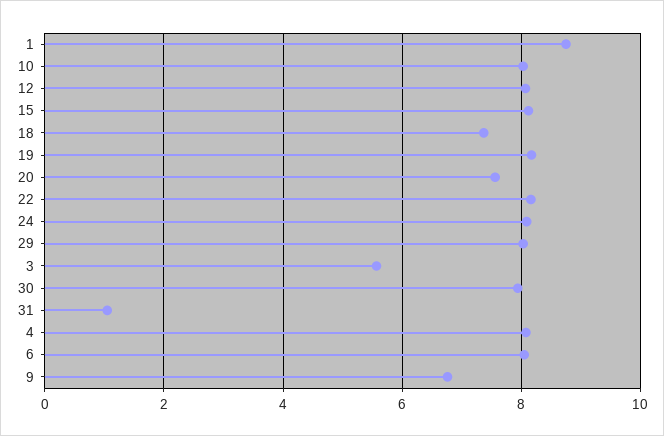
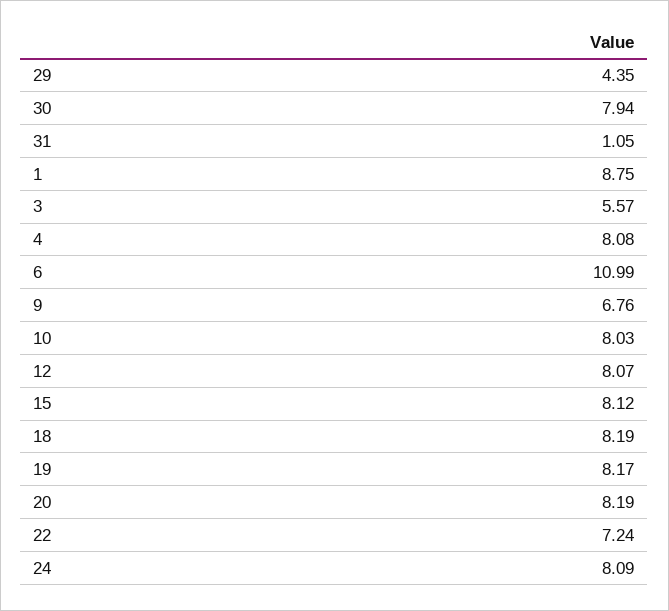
  {
    "1": 8.75,
    "10": 8.03,
    "12": 8.07,
    "15": 8.12,
-   "18": 7.4,
+   "18": 8.19,
    "19": 8.17,
-   "20": 7.6,
+   "20": 8.19,
-   "22": 8.2,
+   "22": 7.24,
    "24": 8.09,
-   "29": 8,
+   "29": 4.35,
    "3": 5.57,
    "30": 7.94,
    "31": 1.05,
    "4": 8.08,
-   "6": 8,
+   "6": 10.99,
    "9": 6.76
  }

